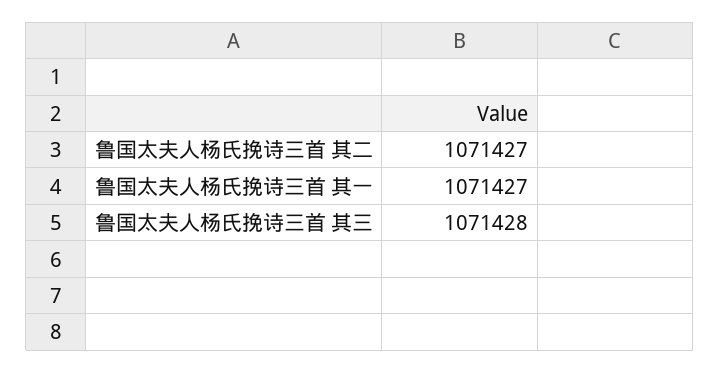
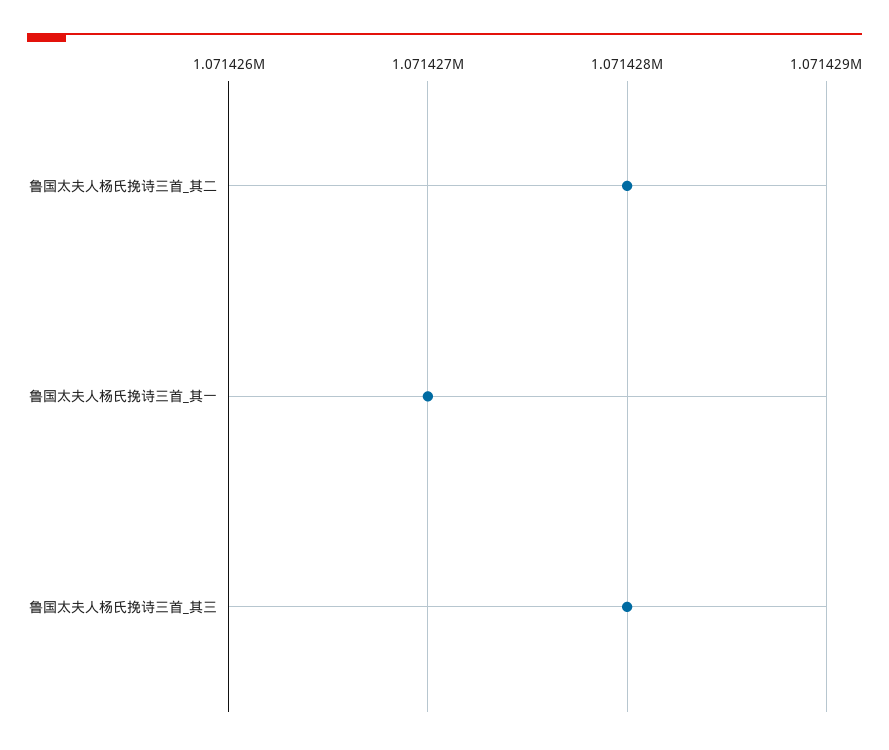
  {
-   "鲁国太夫人杨氏挽诗三首 其二": 1071427,
+   "鲁国太夫人杨氏挽诗三首 其二": 1071428,
    "鲁国太夫人杨氏挽诗三首 其一": 1071427,
    "鲁国太夫人杨氏挽诗三首 其三": 1071428
  }

